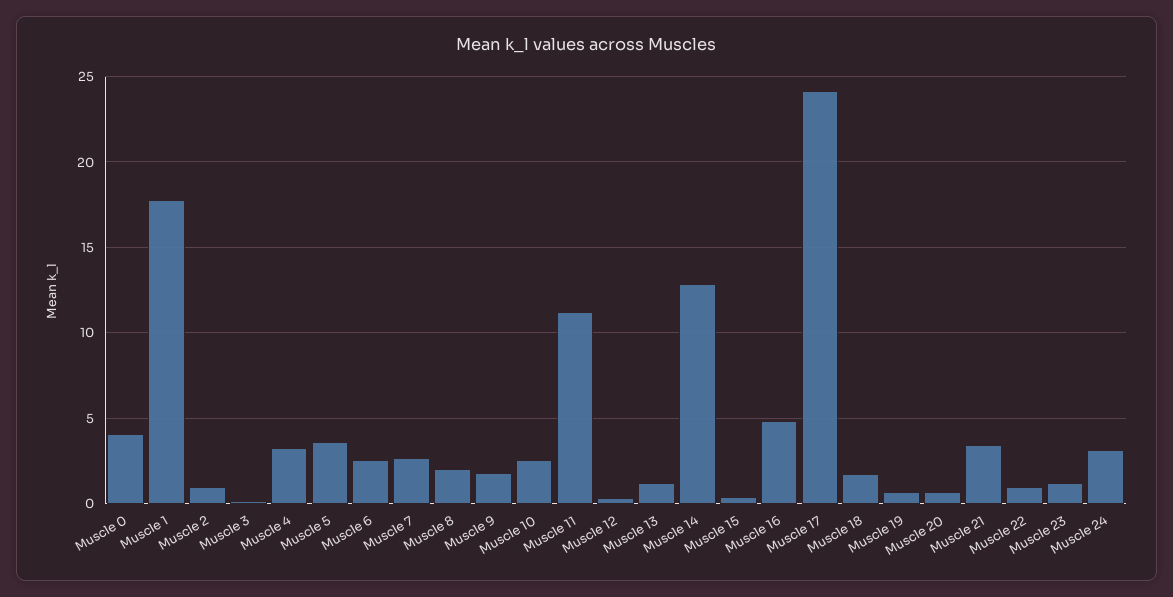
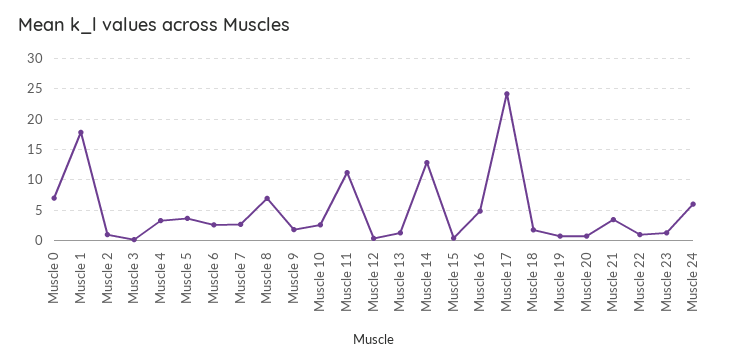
  {
-   "Muscle 0": 4,
+   "Muscle 0": 7,
    "Muscle 1": 18,
    "Muscle 2": 1,
    "Muscle 3": 0,
    "Muscle 4": 3.5,
    "Muscle 5": 3.5,
    "Muscle 6": 2.5,
    "Muscle 7": 2.5,
-   "Muscle 8": 2,
+   "Muscle 8": 7,
    "Muscle 9": 2,
    "Muscle 10": 2.5,
    "Muscle 11": 11,
    "Muscle 12": 0.5,
    "Muscle 13": 1,
    "Muscle 14": 13,
    "Muscle 15": 0.5,
    "Muscle 16": 5,
    "Muscle 17": 24,
    "Muscle 18": 1.5,
    "Muscle 19": 0.5,
    "Muscle 20": 0.5,
    "Muscle 21": 3.5,
    "Muscle 22": 1,
    "Muscle 23": 1,
-   "Muscle 24": 3
+   "Muscle 24": 6
  }

